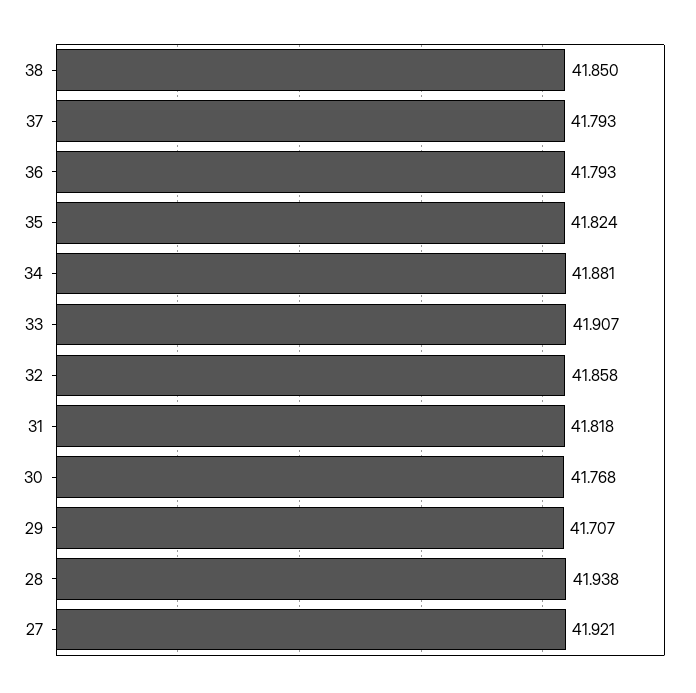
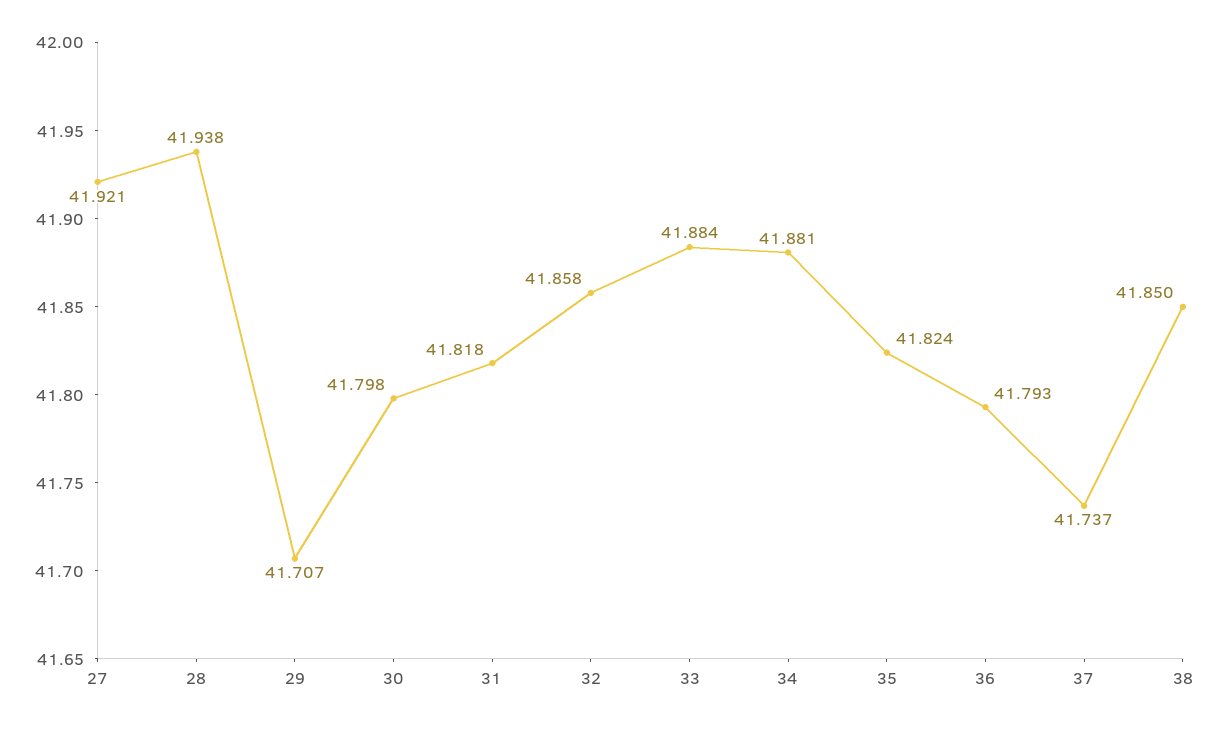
  {
    "38": 41.85,
-   "37": 41.793,
+   "37": 41.737,
    "36": 41.793,
    "35": 41.824,
    "34": 41.881,
-   "33": 41.907,
+   "33": 41.884,
    "32": 41.858,
    "31": 41.818,
-   "30": 41.768,
+   "30": 41.798,
    "29": 41.707,
    "28": 41.938,
    "27": 41.921
  }

